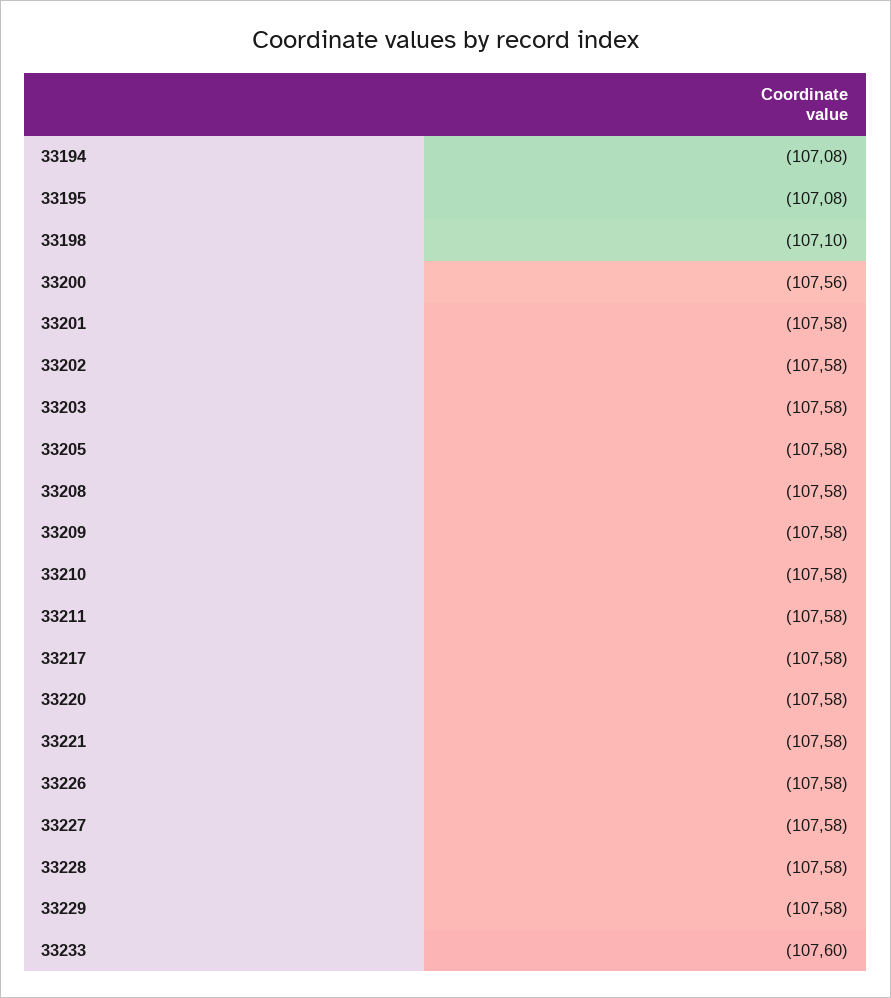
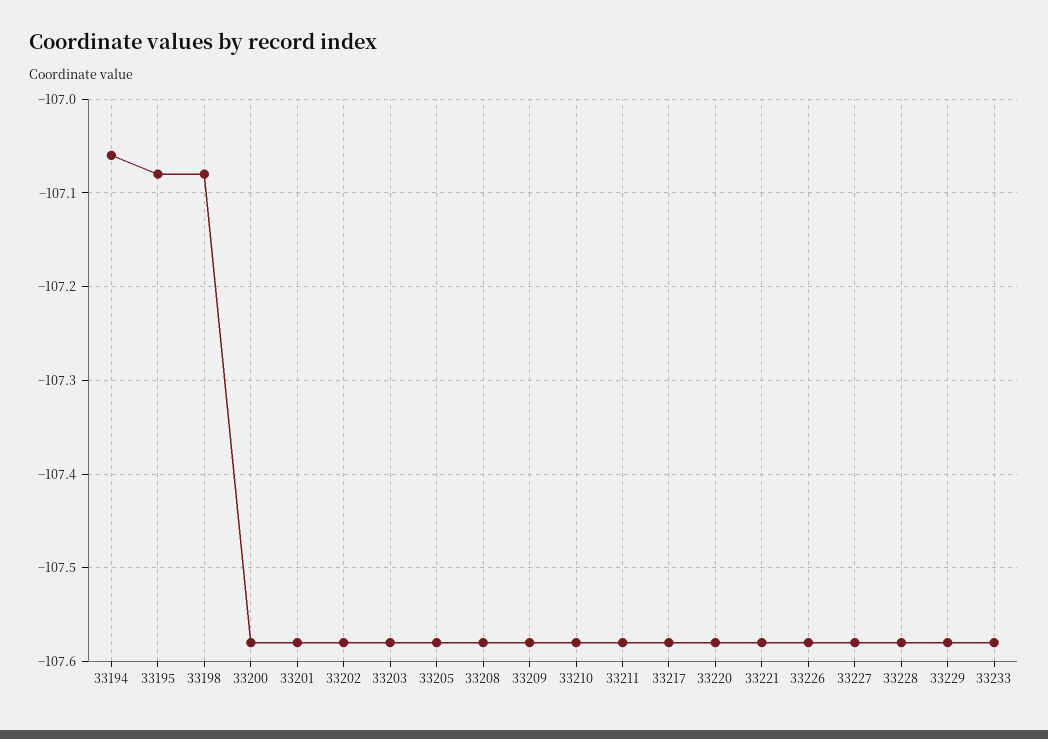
  {
-   "33194": -107.08,
+   "33194": -107.06,
    "33195": -107.08,
-   "33198": -107.1,
+   "33198": -107.08,
-   "33200": -107.56,
+   "33200": -107.58,
    "33201": -107.58,
    "33202": -107.58,
    "33203": -107.58,
    "33205": -107.58,
    "33208": -107.58,
    "33209": -107.58,
    "33210": -107.58,
    "33211": -107.58,
    "33217": -107.58,
    "33220": -107.58,
    "33221": -107.58,
    "33226": -107.58,
    "33227": -107.58,
    "33228": -107.58,
    "33229": -107.58,
-   "33233": -107.6
+   "33233": -107.58
  }

